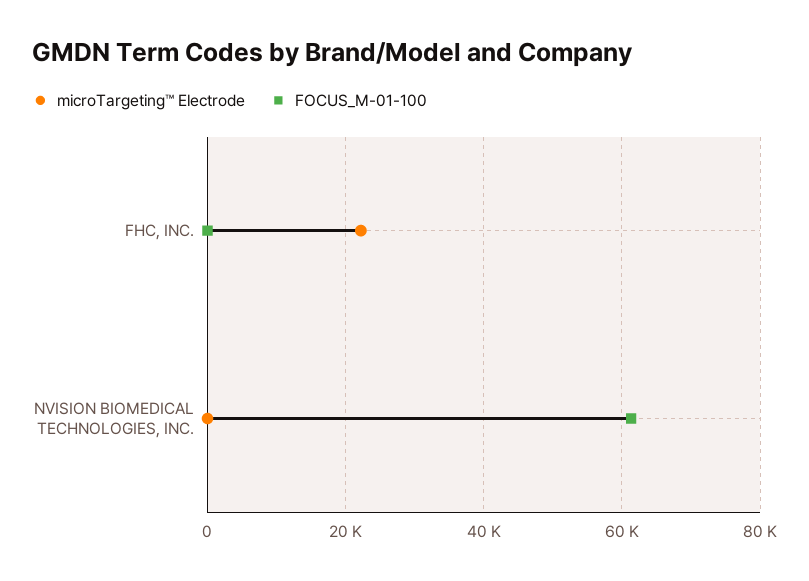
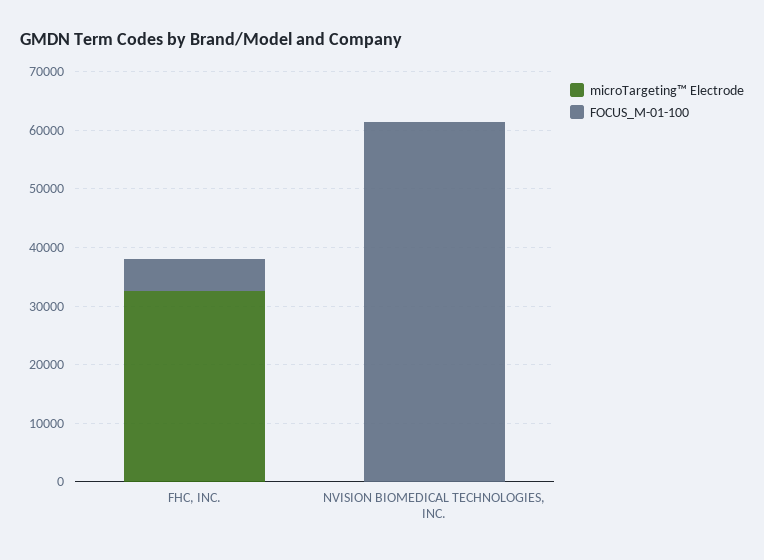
  {
    "microTargeting™ Electrode": {
-     "FHC, INC.": 22000,
+     "FHC, INC.": 32000,
      "NVISION BIOMEDICAL TECHNOLOGIES, INC.": 0
    },
    "FOCUS_M-01-100": {
-     "FHC, INC.": 0,
+     "FHC, INC.": 6000,
      "NVISION BIOMEDICAL TECHNOLOGIES, INC.": 62000
    }
  }

